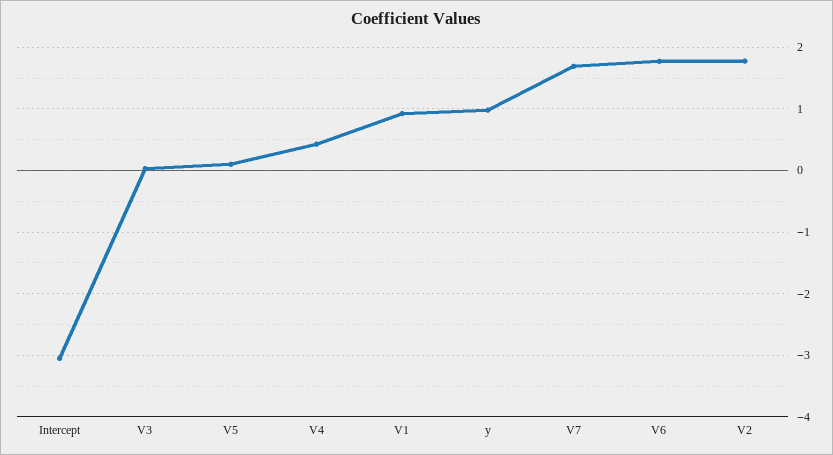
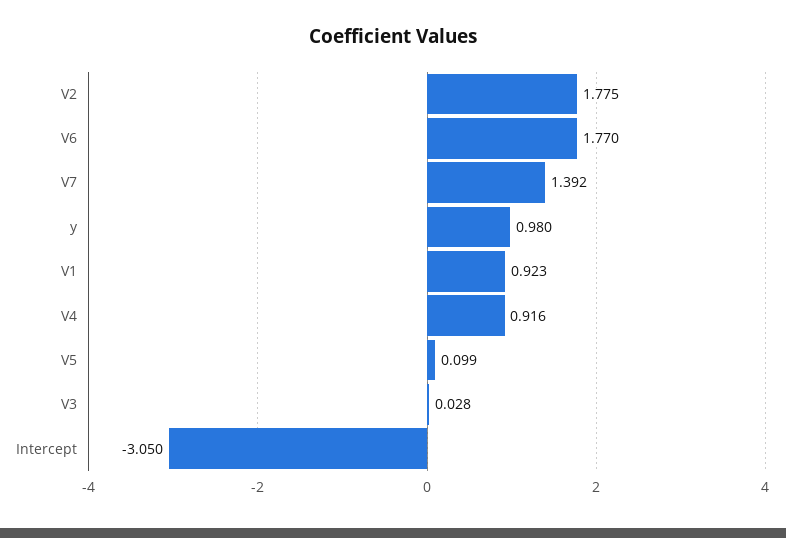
  {
    "Intercept": -3.05,
    "V3": 0.028,
    "V5": 0.099,
-   "V4": 0.4,
+   "V4": 0.916,
    "V1": 0.923,
    "y": 0.98,
-   "V7": 1.7,
+   "V7": 1.392,
    "V6": 1.77,
    "V2": 1.775
  }

